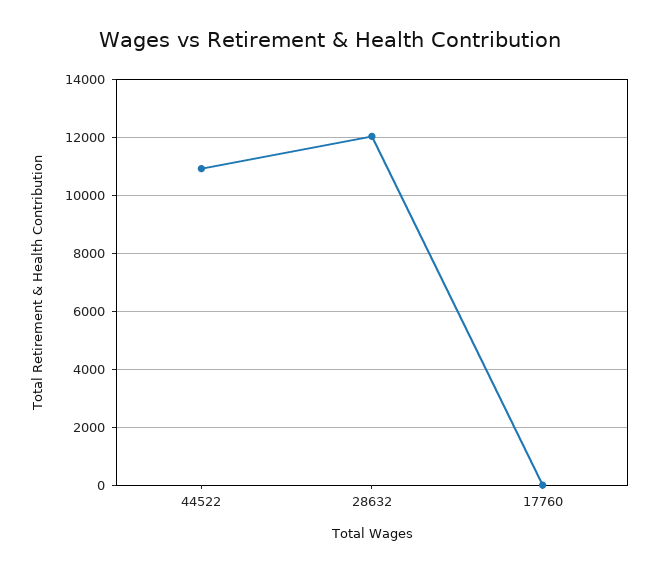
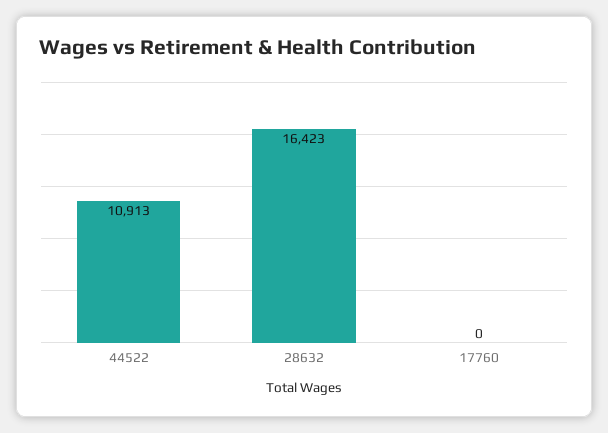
  {
    "44522": 10913,
-   "28632": 12000,
+   "28632": 16423,
    "17760": 0
  }

